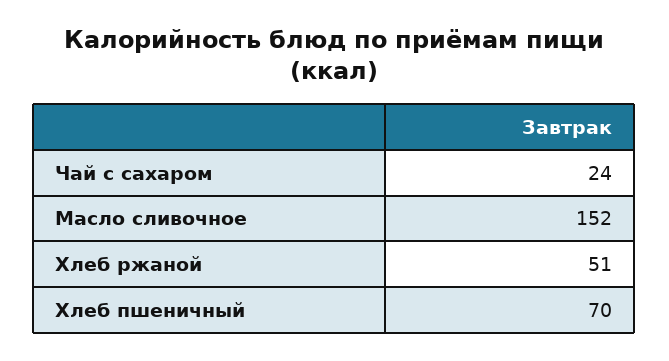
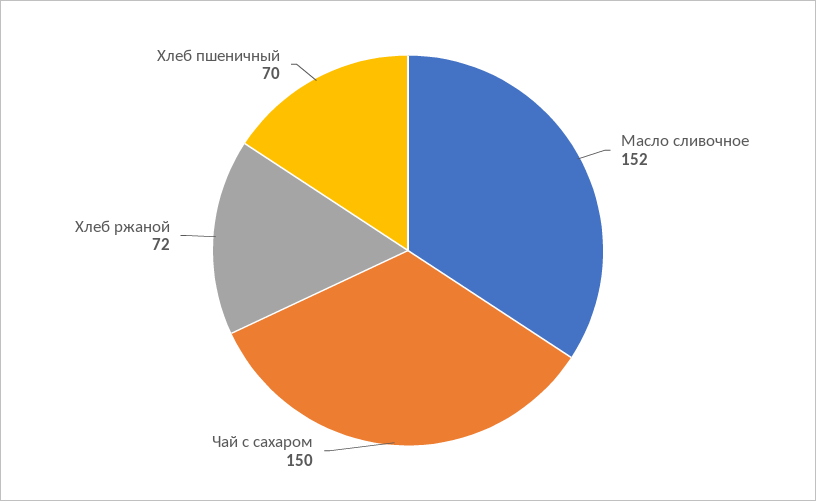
  {
-   "Чай с сахаром": 24,
+   "Чай с сахаром": 150,
    "Масло сливочное": 152,
-   "Хлеб ржаной": 51,
+   "Хлеб ржаной": 72,
    "Хлеб пшеничный": 70
  }

